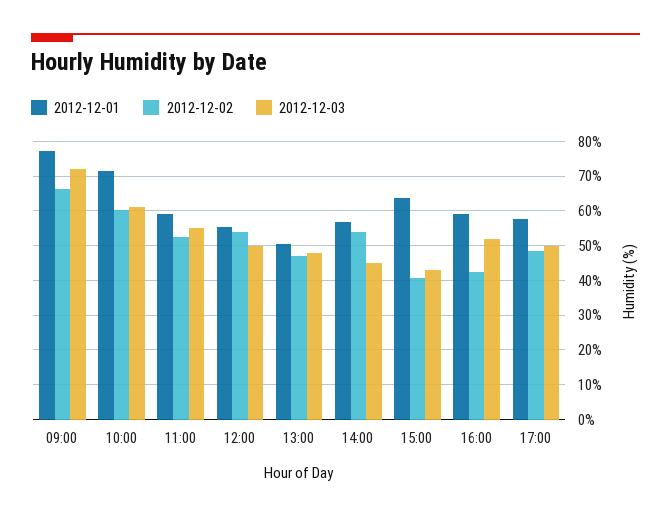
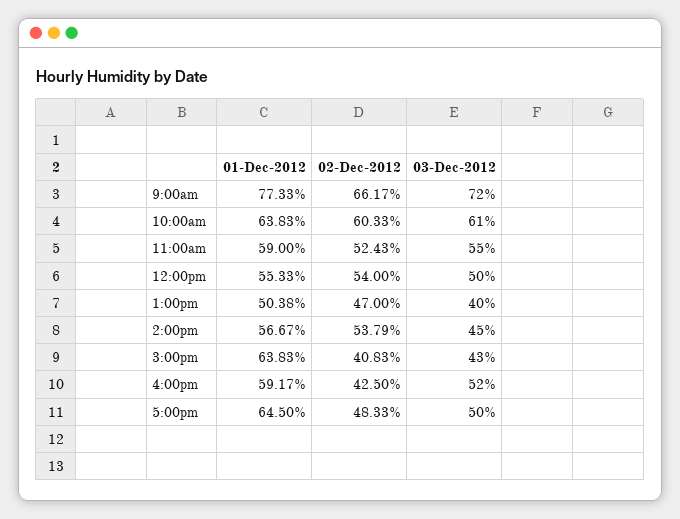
  {
    "2012-12-01": {
      "09:00": 77.33,
-     "10:00": 72,
+     "10:00": 63.83,
      "11:00": 59,
      "12:00": 55.33,
      "13:00": 50.38,
      "14:00": 56.67,
      "15:00": 63.83,
      "16:00": 59.17,
-     "17:00": 58
+     "17:00": 64.5
    },
    "2012-12-02": {
      "09:00": 66.17,
      "10:00": 60.33,
      "11:00": 52.43,
      "12:00": 54,
      "13:00": 47,
      "14:00": 53.79,
      "15:00": 40.83,
      "16:00": 42.5,
      "17:00": 48.33
    },
    "2012-12-03": {
      "09:00": 72,
      "10:00": 61,
      "11:00": 55,
      "12:00": 50,
-     "13:00": 48,
+     "13:00": 40,
      "14:00": 45,
      "15:00": 43,
      "16:00": 52,
      "17:00": 50
    }
  }

